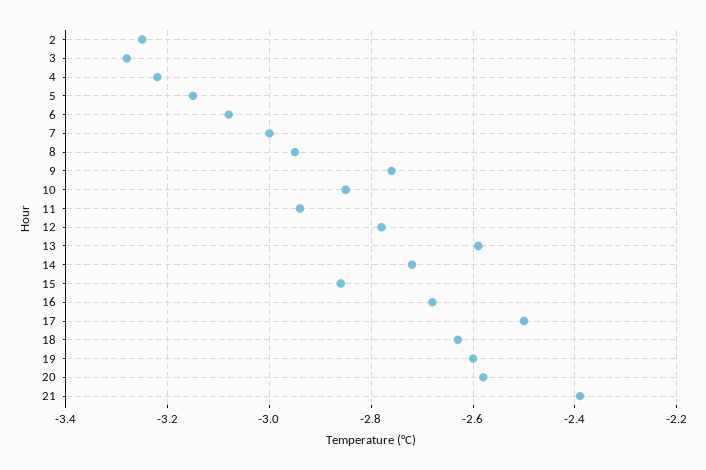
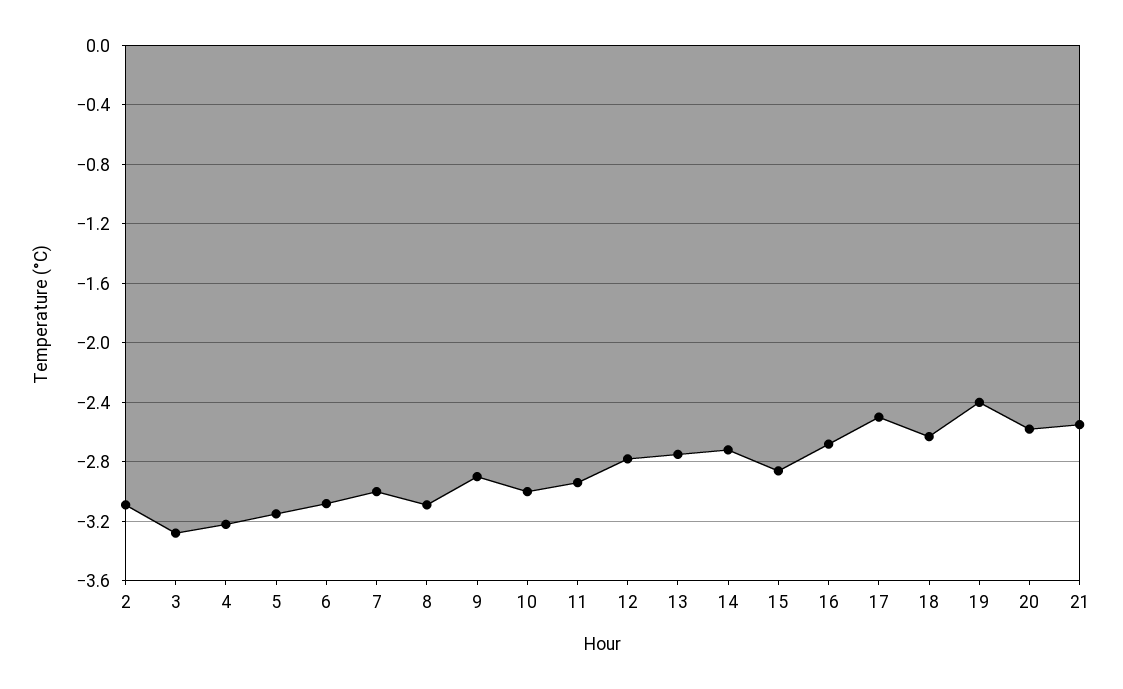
  {
-   "2": -3.25,
+   "2": -3.1,
    "3": -3.3,
    "4": -3.2,
    "5": -3.15,
    "6": -3.1,
    "7": -3,
-   "8": -2.95,
+   "8": -3.1,
-   "9": -2.75,
+   "9": -2.9,
-   "10": -2.85,
+   "10": -3,
    "11": -2.95,
    "12": -2.8,
-   "13": -2.6,
+   "13": -2.75,
    "14": -2.7,
    "15": -2.85,
    "16": -2.7,
    "17": -2.5,
    "18": -2.65,
-   "19": -2.6,
+   "19": -2.4,
    "20": -2.6,
-   "21": -2.4
+   "21": -2.55
  }

